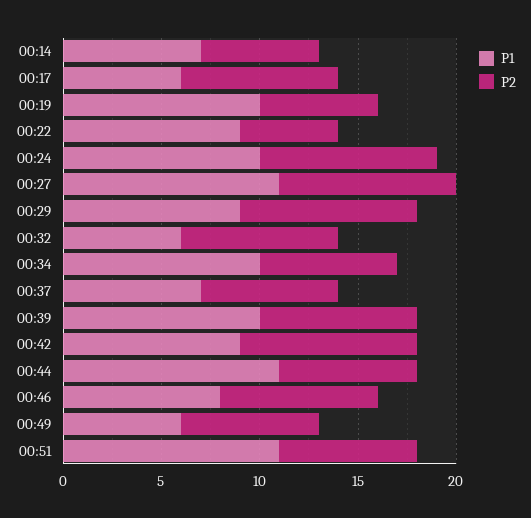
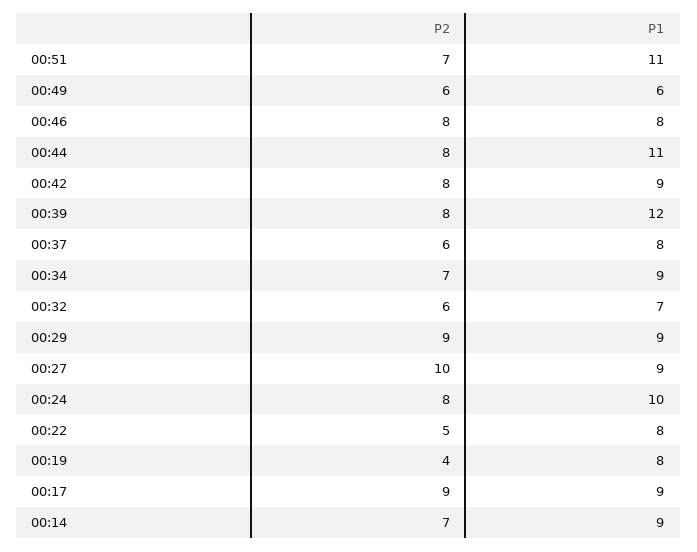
  {
    "P1": {
-     "00:14": 7,
+     "00:14": 9,
-     "00:17": 6,
+     "00:17": 9,
-     "00:19": 10,
+     "00:19": 8,
-     "00:22": 9,
+     "00:22": 8,
      "00:24": 10,
-     "00:27": 11,
+     "00:27": 9,
      "00:29": 9,
-     "00:32": 6,
+     "00:32": 7,
-     "00:34": 10,
+     "00:34": 9,
-     "00:37": 7,
+     "00:37": 8,
-     "00:39": 10,
+     "00:39": 12,
      "00:42": 9,
      "00:44": 11,
      "00:46": 8,
      "00:49": 6,
      "00:51": 11
    },
    "P2": {
-     "00:14": 6,
+     "00:14": 7,
-     "00:17": 8,
+     "00:17": 9,
-     "00:19": 6,
+     "00:19": 4,
      "00:22": 5,
-     "00:24": 9,
+     "00:24": 8,
-     "00:27": 9,
+     "00:27": 10,
      "00:29": 9,
-     "00:32": 8,
+     "00:32": 6,
      "00:34": 7,
-     "00:37": 7,
+     "00:37": 6,
      "00:39": 8,
-     "00:42": 9,
+     "00:42": 8,
-     "00:44": 7,
+     "00:44": 8,
      "00:46": 8,
-     "00:49": 7,
+     "00:49": 6,
      "00:51": 7
    }
  }

